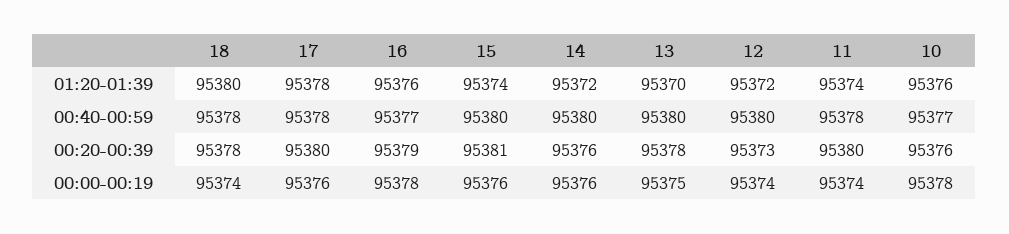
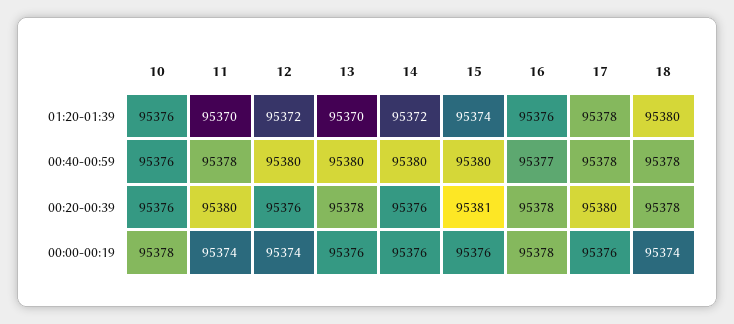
  {
    "18": {
      "01:20-01:39": 95380,
      "00:40-00:59": 95378,
      "00:20-00:39": 95378,
      "00:00-00:19": 95374
    },
    "17": {
      "01:20-01:39": 95378,
      "00:40-00:59": 95378,
      "00:20-00:39": 95380,
      "00:00-00:19": 95376
    },
    "16": {
      "01:20-01:39": 95376,
      "00:40-00:59": 95377,
-     "00:20-00:39": 95379,
+     "00:20-00:39": 95378,
      "00:00-00:19": 95378
    },
    "15": {
      "01:20-01:39": 95374,
      "00:40-00:59": 95380,
      "00:20-00:39": 95381,
      "00:00-00:19": 95376
    },
    "14": {
      "01:20-01:39": 95372,
      "00:40-00:59": 95380,
      "00:20-00:39": 95376,
      "00:00-00:19": 95376
    },
    "13": {
      "01:20-01:39": 95370,
      "00:40-00:59": 95380,
      "00:20-00:39": 95378,
-     "00:00-00:19": 95375
+     "00:00-00:19": 95376
    },
    "12": {
      "01:20-01:39": 95372,
      "00:40-00:59": 95380,
-     "00:20-00:39": 95373,
+     "00:20-00:39": 95376,
      "00:00-00:19": 95374
    },
    "11": {
-     "01:20-01:39": 95374,
+     "01:20-01:39": 95370,
      "00:40-00:59": 95378,
      "00:20-00:39": 95380,
      "00:00-00:19": 95374
    },
    "10": {
      "01:20-01:39": 95376,
-     "00:40-00:59": 95377,
+     "00:40-00:59": 95376,
      "00:20-00:39": 95376,
      "00:00-00:19": 95378
    }
  }

